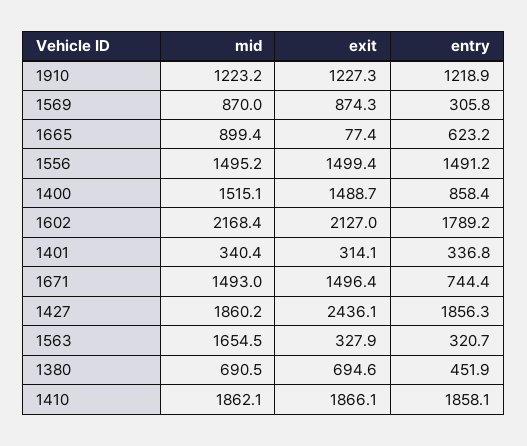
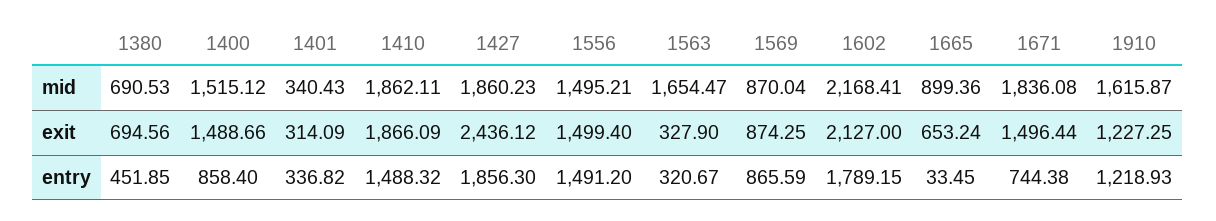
  {
    "mid": {
-     "1910": 1223.2,
+     "1910": 1615.87,
      "1569": 870.04,
      "1665": 899.36,
      "1556": 1495.21,
      "1400": 1515.12,
      "1602": 2168.41,
      "1401": 340.43,
-     "1671": 1493,
+     "1671": 1836.08,
      "1427": 1860.23,
      "1563": 1654.47,
      "1380": 690.53,
      "1410": 1862.11
    },
    "exit": {
      "1910": 1227.25,
      "1569": 874.25,
-     "1665": 77.4,
+     "1665": 653.24,
      "1556": 1499.4,
      "1400": 1488.66,
      "1602": 2127,
      "1401": 314.09,
      "1671": 1496.44,
      "1427": 2436.12,
      "1563": 327.9,
      "1380": 694.56,
      "1410": 1866.09
    },
    "entry": {
      "1910": 1218.93,
-     "1569": 305.8,
+     "1569": 865.59,
-     "1665": 623.2,
+     "1665": 33.45,
      "1556": 1491.2,
      "1400": 858.4,
      "1602": 1789.15,
      "1401": 336.82,
      "1671": 744.38,
      "1427": 1856.3,
      "1563": 320.67,
      "1380": 451.85,
-     "1410": 1858.1
+     "1410": 1488.32
    }
  }

